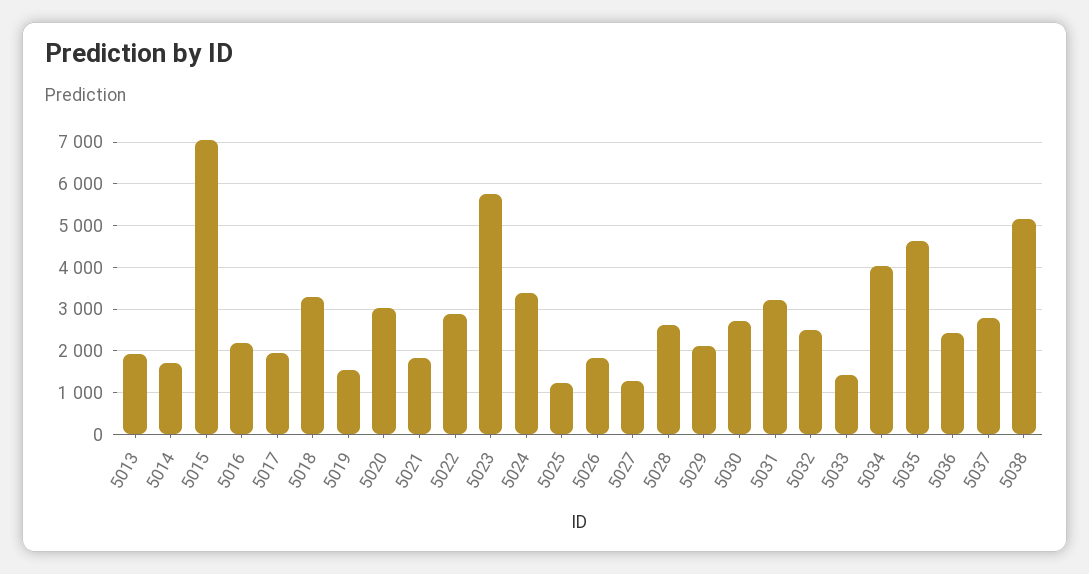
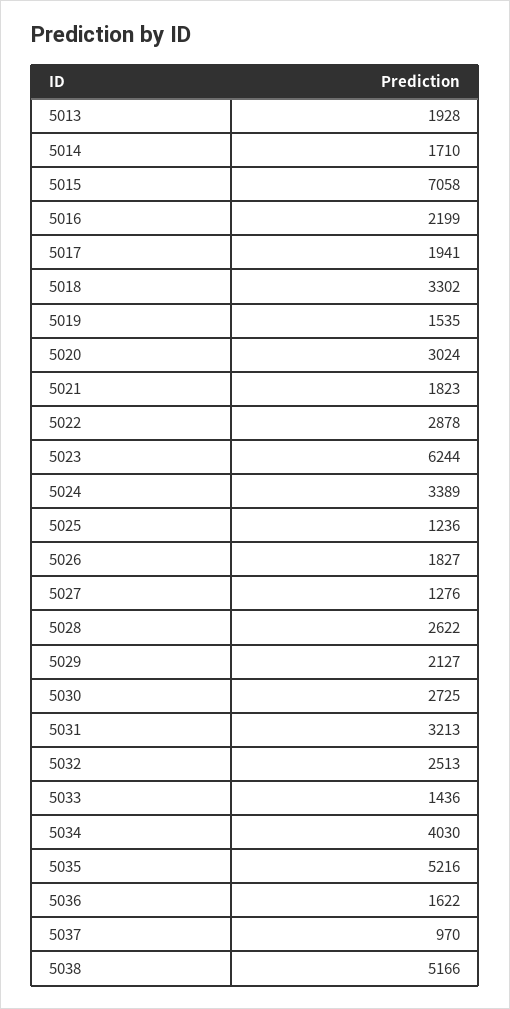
  {
    "5013": 1928,
    "5014": 1710,
    "5015": 7058,
    "5016": 2199,
    "5017": 1941,
    "5018": 3302,
    "5019": 1535,
    "5020": 3024,
    "5021": 1823,
    "5022": 2878,
-   "5023": 5800,
+   "5023": 6244,
    "5024": 3389,
    "5025": 1236,
    "5026": 1827,
    "5027": 1276,
    "5028": 2622,
    "5029": 2127,
    "5030": 2725,
    "5031": 3213,
    "5032": 2513,
    "5033": 1436,
    "5034": 4030,
-   "5035": 4600,
+   "5035": 5216,
-   "5036": 2400,
+   "5036": 1622,
-   "5037": 2800,
+   "5037": 970,
    "5038": 5166
  }

